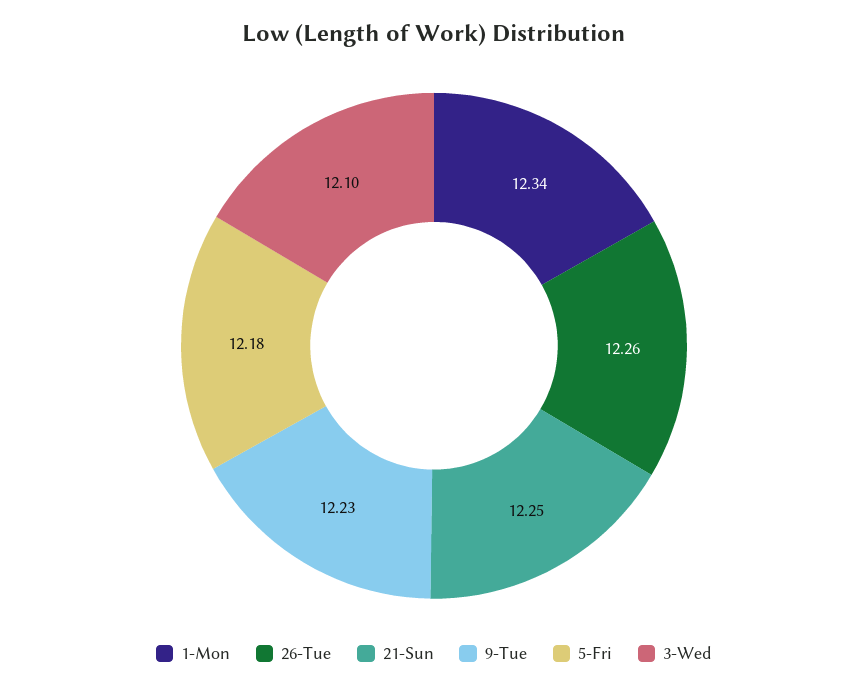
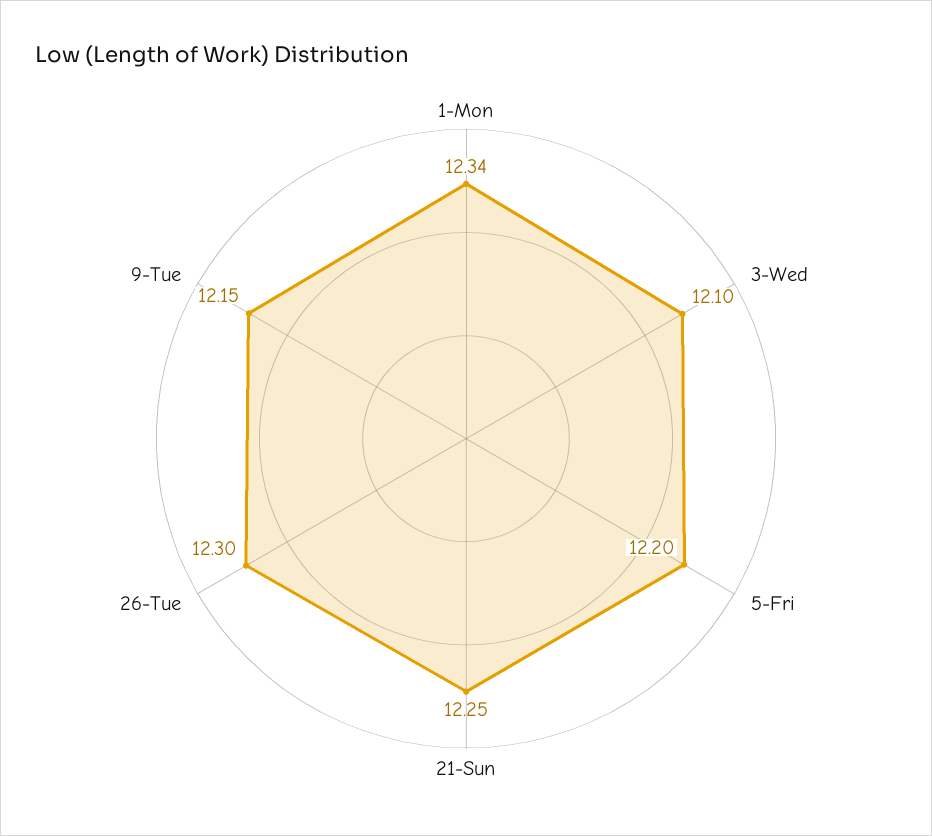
  {
    "1-Mon": 12.34,
-   "26-Tue": 12.26,
+   "26-Tue": 12.3,
    "21-Sun": 12.25,
-   "9-Tue": 12.23,
+   "9-Tue": 12.15,
-   "5-Fri": 12.18,
+   "5-Fri": 12.2,
    "3-Wed": 12.1
  }

